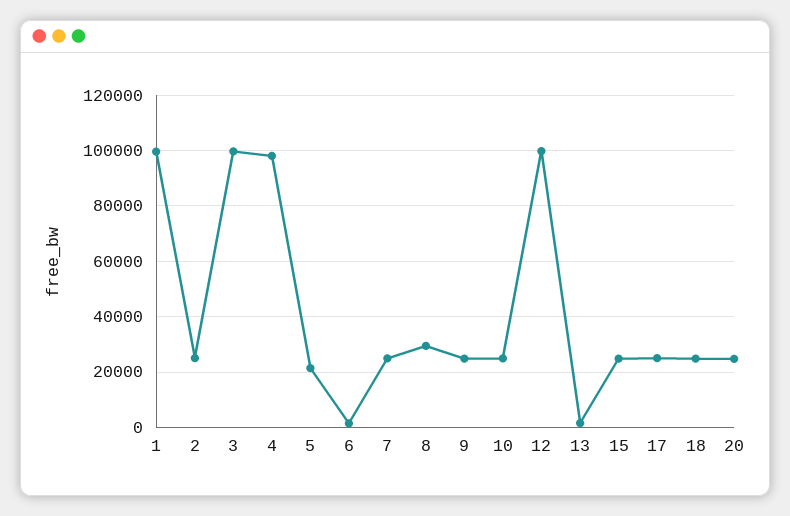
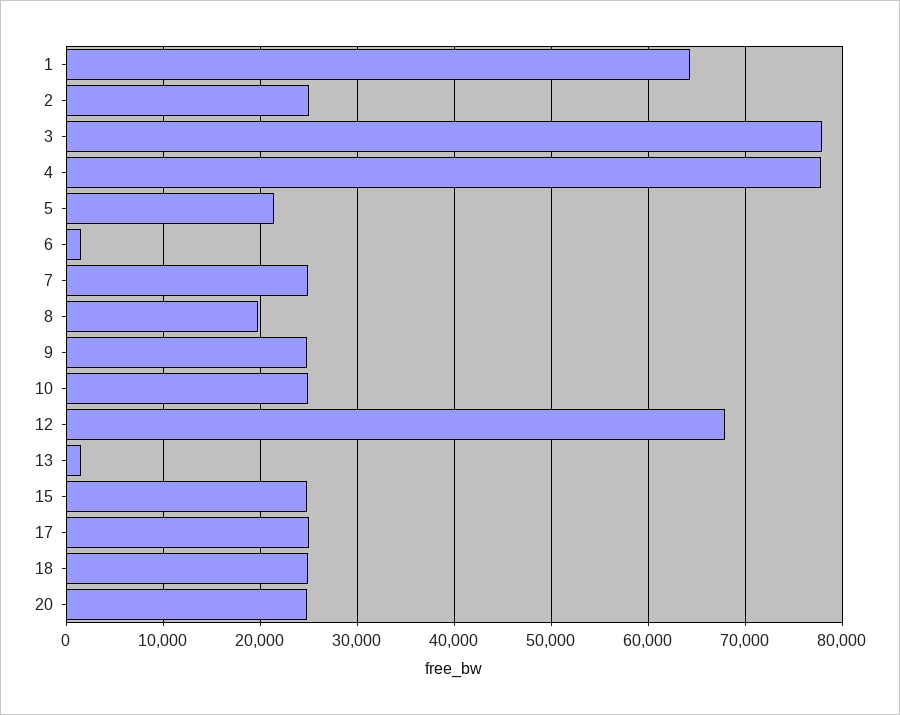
  {
-   "1": 100000,
+   "1": 64000,
    "2": 25000,
-   "3": 100000,
+   "3": 78000,
-   "4": 97500,
+   "4": 78000,
    "5": 21000,
    "6": 1000,
    "7": 25000,
-   "8": 30000,
+   "8": 20000,
    "9": 25000,
    "10": 25000,
-   "12": 100000,
+   "12": 68000,
    "13": 2000,
    "15": 25000,
    "17": 25000,
    "18": 25000,
    "20": 25000
  }

